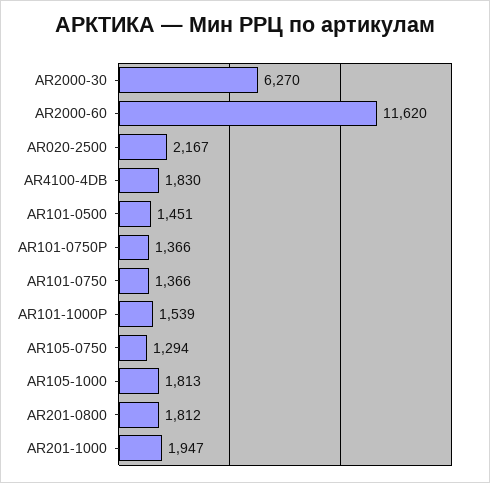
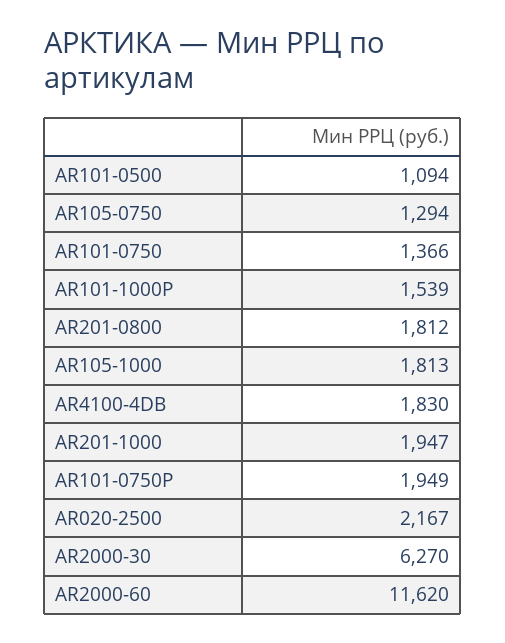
  {
    "AR2000-30": 6270,
    "AR2000-60": 11620,
    "AR020-2500": 2167,
    "AR4100-4DB": 1830,
-   "AR101-0500": 1451,
+   "AR101-0500": 1094,
-   "AR101-0750P": 1366,
+   "AR101-0750P": 1949,
    "AR101-0750": 1366,
    "AR101-1000P": 1539,
    "AR105-0750": 1294,
    "AR105-1000": 1813,
    "AR201-0800": 1812,
    "AR201-1000": 1947
  }

